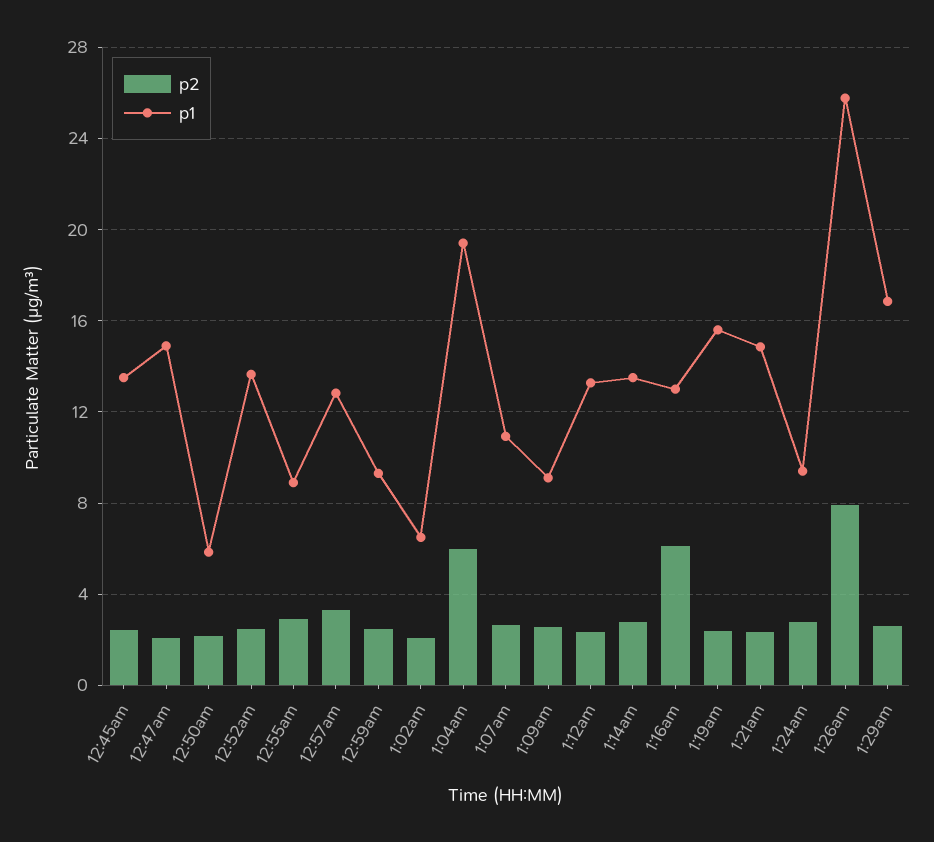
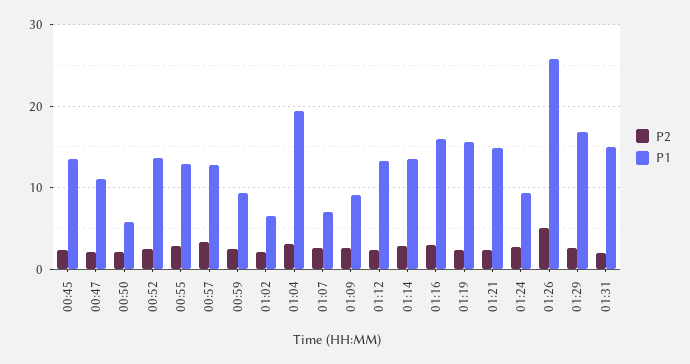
  {
    "p2": {
      "12:45am": 2.5,
      "12:47am": 2,
      "12:50am": 2,
      "12:52am": 2.5,
      "12:55am": 3,
      "12:57am": 3.5,
      "12:59am": 2.5,
      "1:02am": 2,
-     "1:04am": 6,
+     "1:04am": 3,
      "1:07am": 2.5,
      "1:09am": 2.5,
      "1:12am": 2.5,
      "1:14am": 3,
-     "1:16am": 6,
+     "1:16am": 3,
      "1:19am": 2.5,
      "1:21am": 2.5,
      "1:24am": 3,
-     "1:26am": 8,
+     "1:26am": 5,
-     "1:29am": 2.5
+     "1:29am": 2.5,
+     "01:31": 2
    },
    "p1": {
      "12:45am": 13.5,
-     "12:47am": 15,
+     "12:47am": 11,
      "12:50am": 6,
      "12:52am": 13.5,
-     "12:55am": 9,
+     "12:55am": 13,
      "12:57am": 13,
      "12:59am": 9.5,
      "1:02am": 6.5,
      "1:04am": 19.5,
-     "1:07am": 11,
+     "1:07am": 7,
      "1:09am": 9,
      "1:12am": 13.5,
      "1:14am": 13.5,
-     "1:16am": 13,
+     "1:16am": 16,
      "1:19am": 15.5,
      "1:21am": 15,
      "1:24am": 9.5,
      "1:26am": 26,
-     "1:29am": 17
+     "1:29am": 17,
+     "01:31": 15
    }
  }

